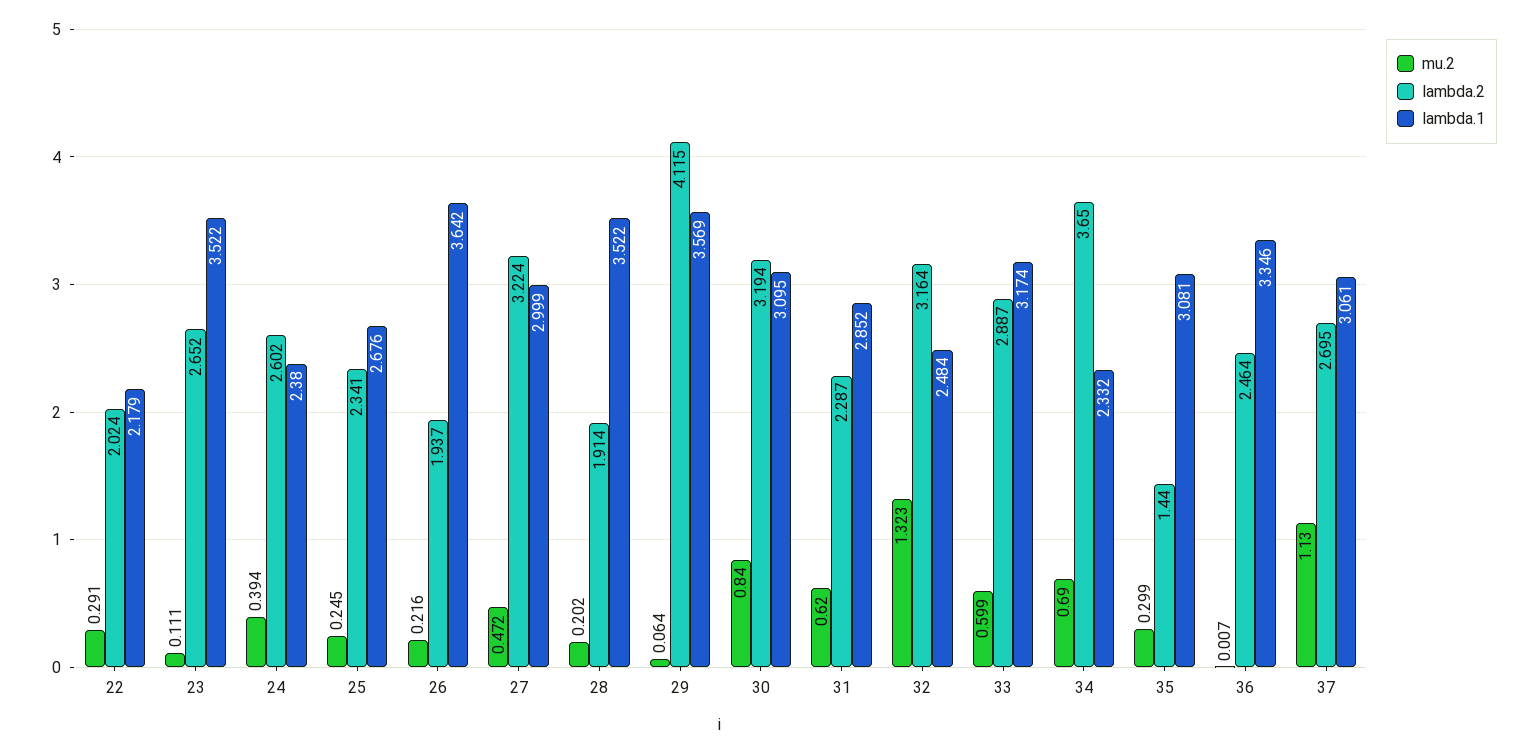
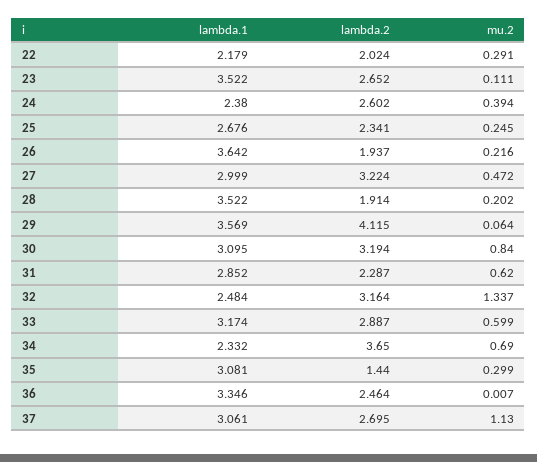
  {
    "mu.2": {
      "22": 0.291,
      "23": 0.111,
      "24": 0.394,
      "25": 0.245,
      "26": 0.216,
      "27": 0.472,
      "28": 0.202,
      "29": 0.064,
      "30": 0.84,
      "31": 0.62,
-     "32": 1.323,
+     "32": 1.337,
      "33": 0.599,
      "34": 0.69,
      "35": 0.299,
      "36": 0.007,
      "37": 1.13
    },
    "lambda.2": {
      "22": 2.024,
      "23": 2.652,
      "24": 2.602,
      "25": 2.341,
      "26": 1.937,
      "27": 3.224,
      "28": 1.914,
      "29": 4.115,
      "30": 3.194,
      "31": 2.287,
      "32": 3.164,
      "33": 2.887,
      "34": 3.65,
      "35": 1.44,
      "36": 2.464,
      "37": 2.695
    },
    "lambda.1": {
      "22": 2.179,
      "23": 3.522,
      "24": 2.38,
      "25": 2.676,
      "26": 3.642,
      "27": 2.999,
      "28": 3.522,
      "29": 3.569,
      "30": 3.095,
      "31": 2.852,
      "32": 2.484,
      "33": 3.174,
      "34": 2.332,
      "35": 3.081,
      "36": 3.346,
      "37": 3.061
    }
  }

